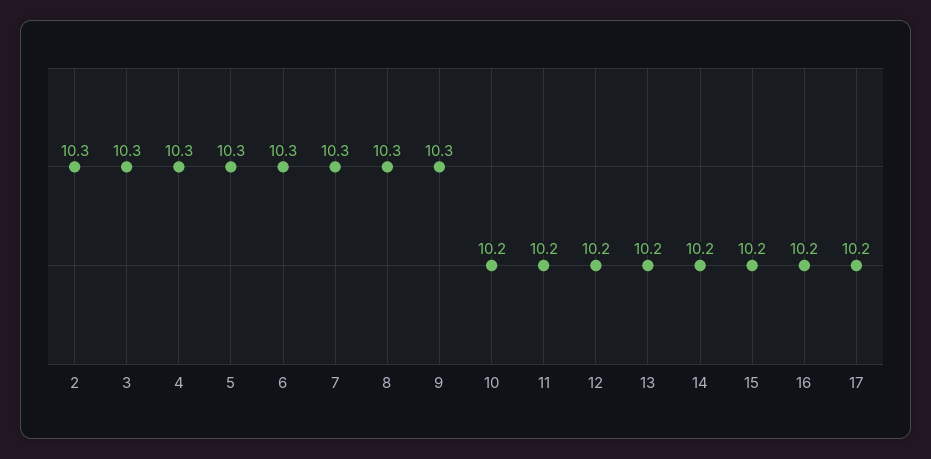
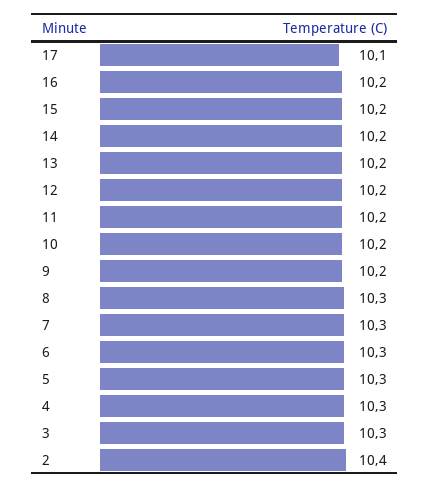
  {
-   "2": 10.3,
+   "2": 10.4,
    "3": 10.3,
    "4": 10.3,
    "5": 10.3,
    "6": 10.3,
    "7": 10.3,
    "8": 10.3,
-   "9": 10.3,
+   "9": 10.2,
    "10": 10.2,
    "11": 10.2,
    "12": 10.2,
    "13": 10.2,
    "14": 10.2,
    "15": 10.2,
    "16": 10.2,
-   "17": 10.2
+   "17": 10.1
  }

